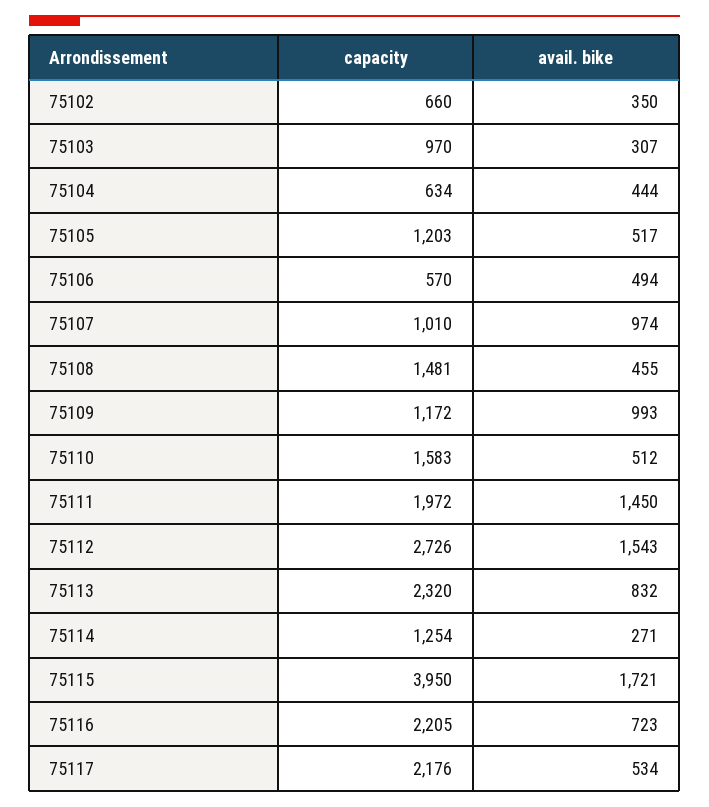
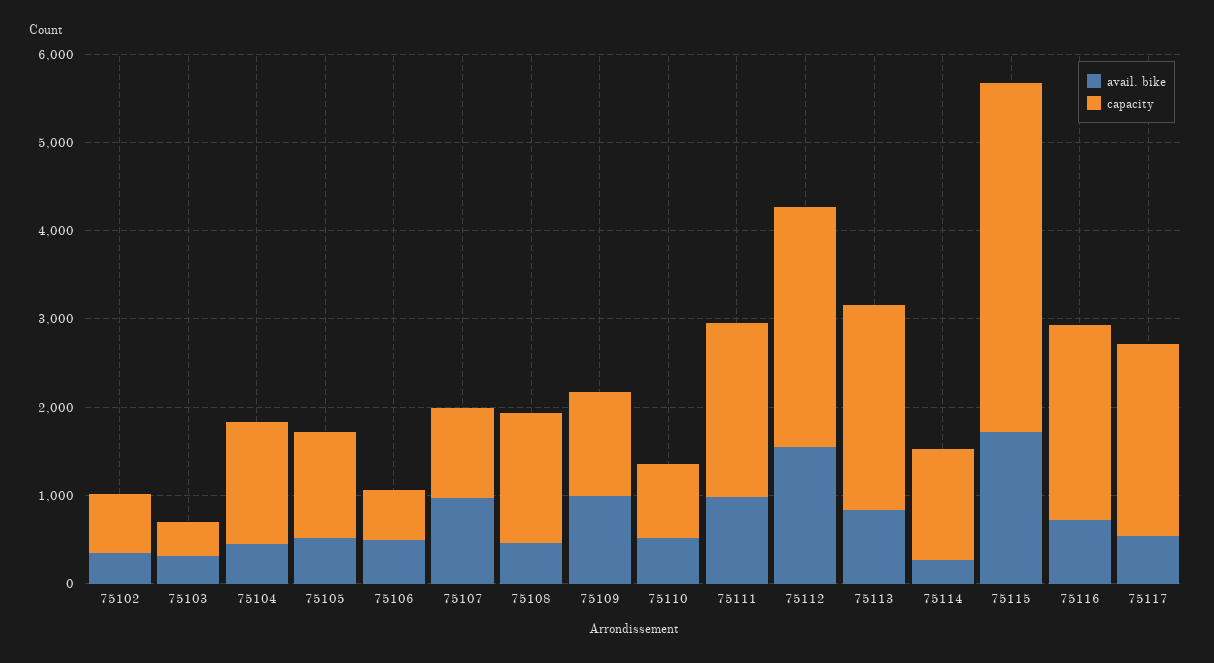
  {
    "capacity": {
      "75102": 660,
-     "75103": 970,
+     "75103": 400,
-     "75104": 634,
+     "75104": 1400,
      "75105": 1203,
      "75106": 570,
      "75107": 1010,
      "75108": 1481,
      "75109": 1172,
-     "75110": 1583,
+     "75110": 800,
      "75111": 1972,
      "75112": 2726,
      "75113": 2320,
      "75114": 1254,
      "75115": 3950,
      "75116": 2205,
      "75117": 2176
    },
    "avail. bike": {
      "75102": 350,
      "75103": 307,
      "75104": 444,
      "75105": 517,
      "75106": 494,
      "75107": 974,
      "75108": 455,
      "75109": 993,
      "75110": 512,
-     "75111": 1450,
+     "75111": 1000,
      "75112": 1543,
      "75113": 832,
      "75114": 271,
      "75115": 1721,
      "75116": 723,
      "75117": 534
    }
  }

